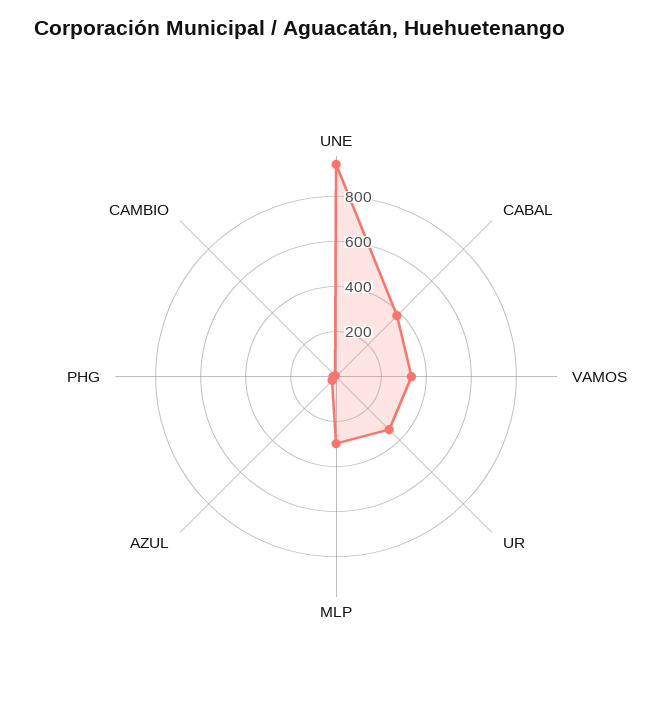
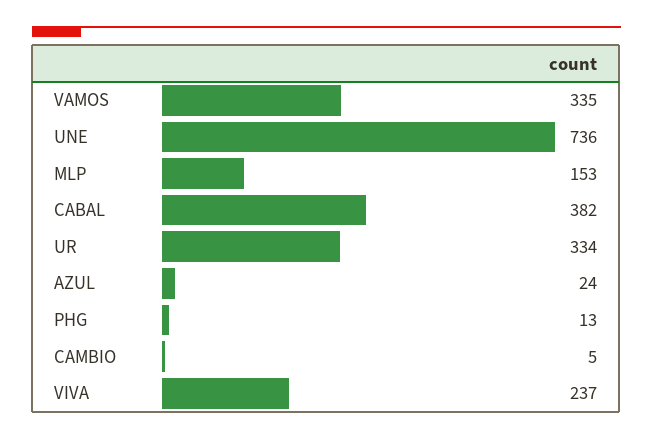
  {
-   "UNE": 950,
+   "UNE": 736,
    "CABAL": 382,
    "VAMOS": 335,
    "UR": 334,
-   "MLP": 300,
+   "MLP": 153,
    "AZUL": 24,
    "PHG": 13,
-   "CAMBIO": 5
+   "CAMBIO": 5,
+   "VIVA": 237
  }

